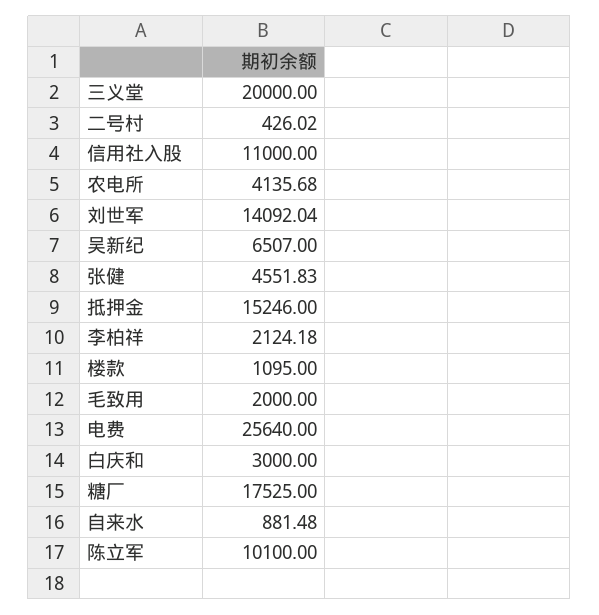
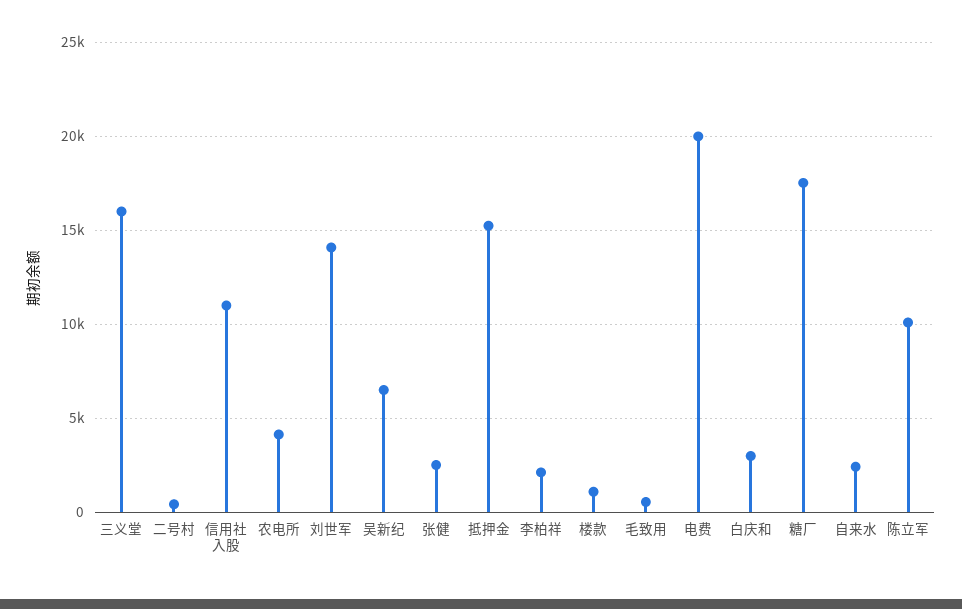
  {
-   "三义堂": 20000,
+   "三义堂": 16000,
    "二号村": 426.02,
    "信用社入股": 11000,
    "农电所": 4135.68,
    "刘世军": 14092.04,
    "吴新纪": 6507,
-   "张健": 4551.83,
+   "张健": 2500,
    "抵押金": 15246,
    "李柏祥": 2124.18,
    "楼款": 1095,
-   "毛致用": 2000,
+   "毛致用": 500,
-   "电费": 25640,
+   "电费": 20000,
    "白庆和": 3000,
    "糖厂": 17525,
-   "自来水": 881.48,
+   "自来水": 2500,
    "陈立军": 10100
  }

